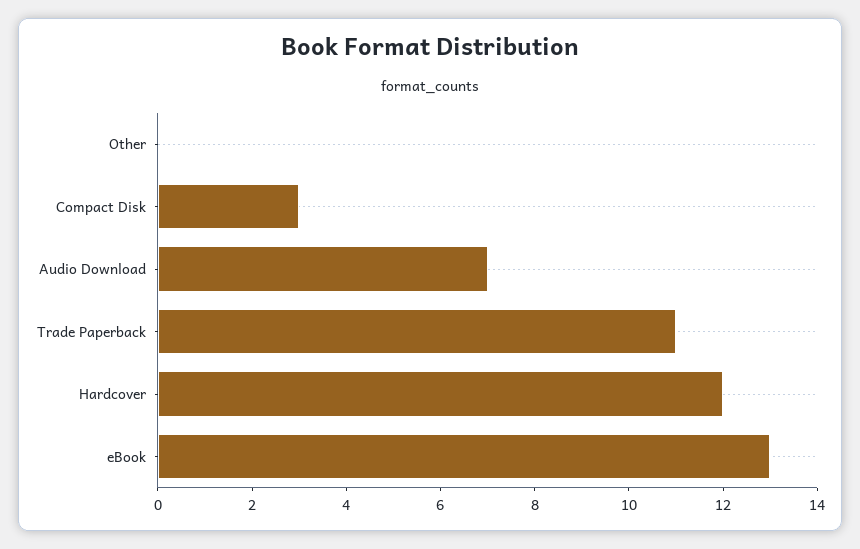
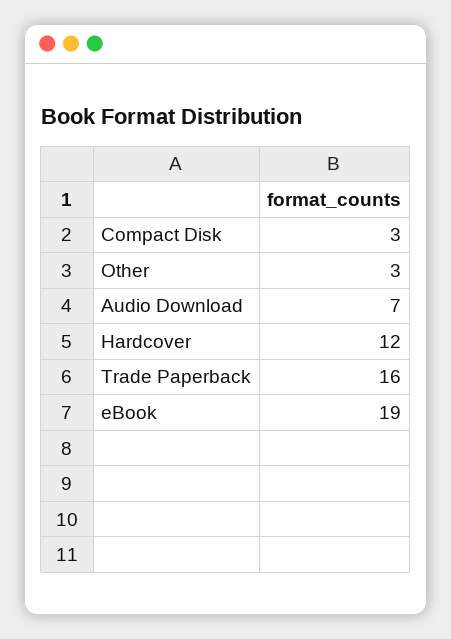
  {
-   "Other": 0,
+   "Other": 3,
    "Compact Disk": 3,
    "Audio Download": 7,
-   "Trade Paperback": 11,
+   "Trade Paperback": 16,
    "Hardcover": 12,
-   "eBook": 13
+   "eBook": 19
  }

